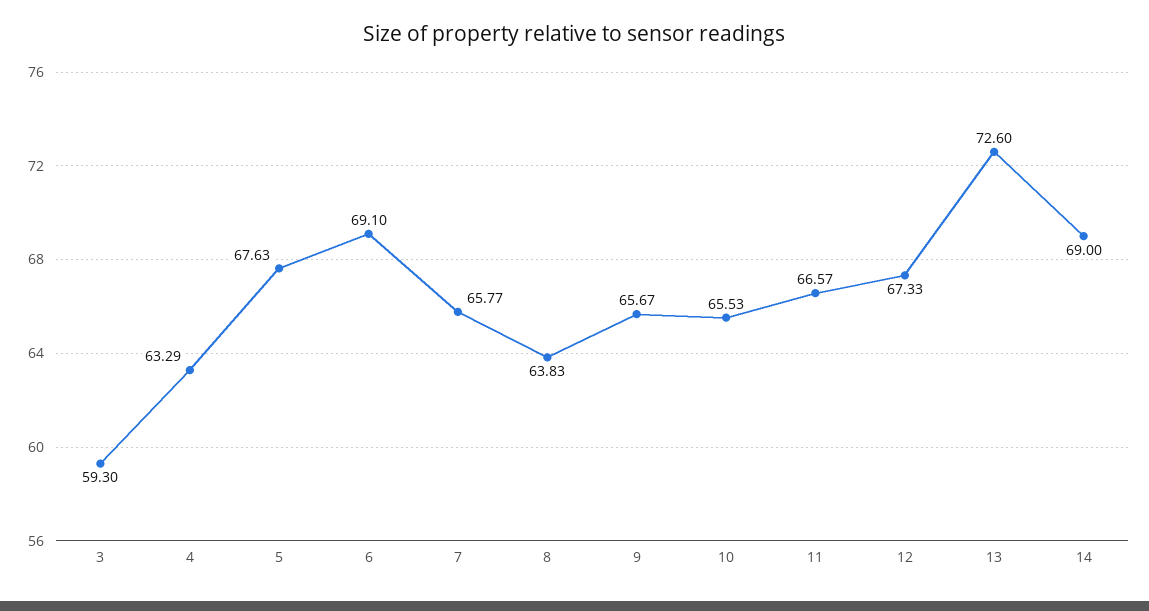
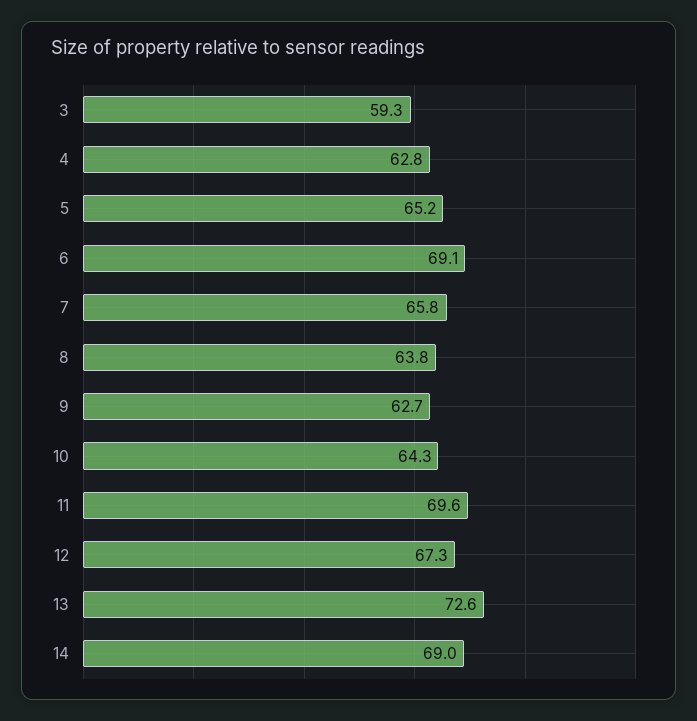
  {
    "3": 59.3,
-   "4": 63.29,
+   "4": 62.8,
-   "5": 67.63,
+   "5": 65.2,
    "6": 69.1,
    "7": 65.77,
    "8": 63.83,
-   "9": 65.67,
+   "9": 62.7,
-   "10": 65.53,
+   "10": 64.3,
-   "11": 66.57,
+   "11": 69.6,
    "12": 67.33,
    "13": 72.6,
    "14": 69
  }

